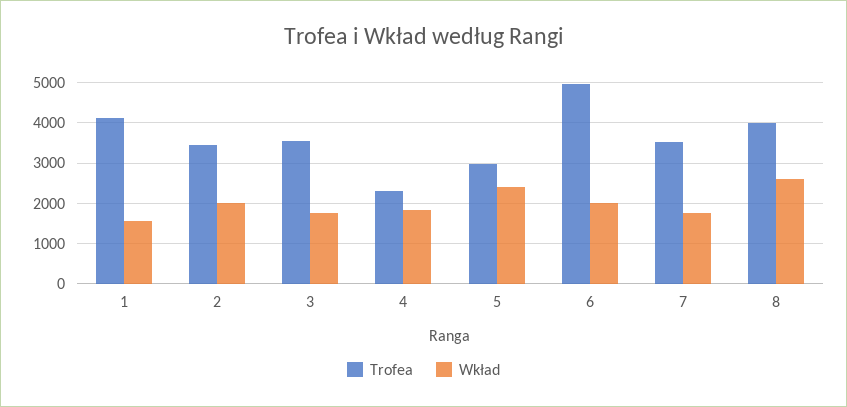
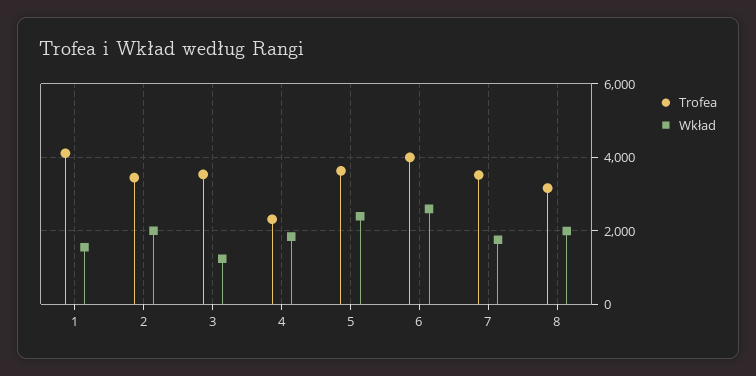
  {
    "Trofea": {
      "1": 4200,
      "2": 3400,
      "3": 3600,
      "4": 2400,
-     "5": 3000,
+     "5": 3600,
-     "6": 5000,
+     "6": 4000,
      "7": 3600,
-     "8": 4000
+     "8": 3200
    },
    "Wkład": {
      "1": 1600,
      "2": 2000,
-     "3": 1800,
+     "3": 1200,
      "4": 1800,
      "5": 2400,
-     "6": 2000,
+     "6": 2600,
      "7": 1800,
-     "8": 2600
+     "8": 2000
    }
  }

